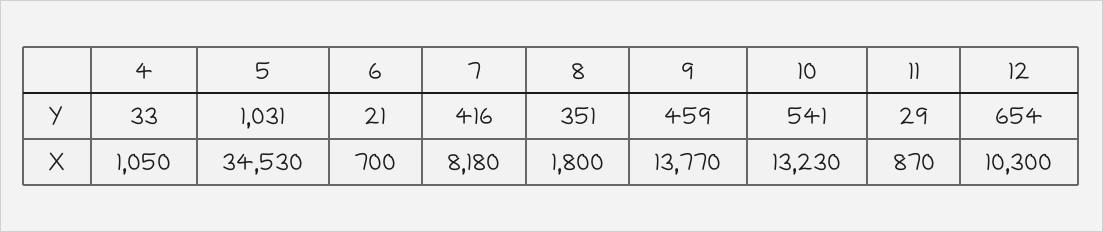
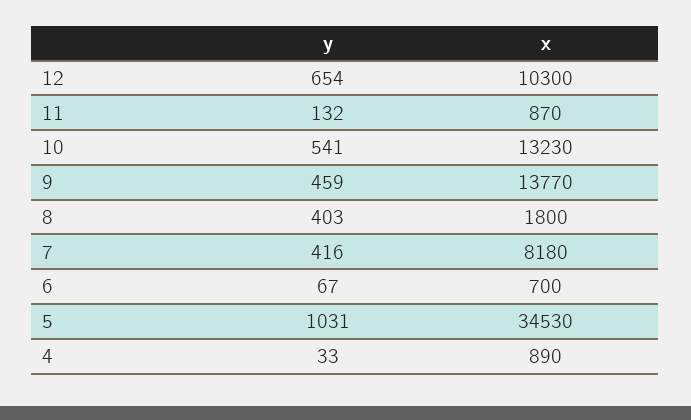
  {
    "4": {
      "Y": 33,
-     "X": 1050
+     "X": 890
    },
    "5": {
      "Y": 1031,
      "X": 34530
    },
    "6": {
-     "Y": 21,
+     "Y": 67,
      "X": 700
    },
    "7": {
      "Y": 416,
      "X": 8180
    },
    "8": {
-     "Y": 351,
+     "Y": 403,
      "X": 1800
    },
    "9": {
      "Y": 459,
      "X": 13770
    },
    "10": {
      "Y": 541,
      "X": 13230
    },
    "11": {
-     "Y": 29,
+     "Y": 132,
      "X": 870
    },
    "12": {
      "Y": 654,
      "X": 10300
    }
  }

